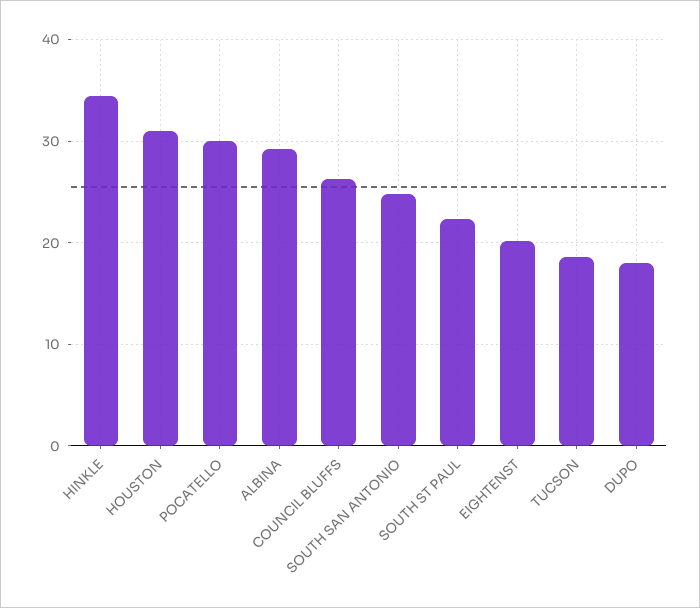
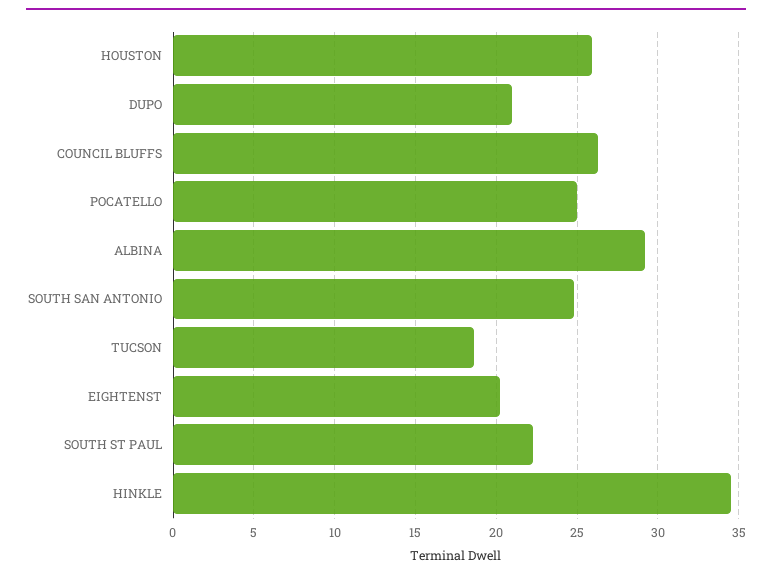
  {
    "HINKLE": 34.5,
-   "HOUSTON": 31,
+   "HOUSTON": 26,
-   "POCATELLO": 30,
+   "POCATELLO": 25,
    "ALBINA": 29,
    "COUNCIL BLUFFS": 26.5,
    "SOUTH SAN ANTONIO": 25,
    "SOUTH ST PAUL": 22.5,
    "EIGHTENST": 20,
    "TUCSON": 18.5,
-   "DUPO": 18
+   "DUPO": 21
  }

